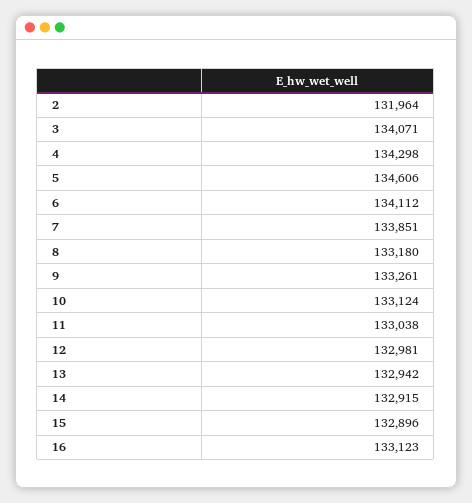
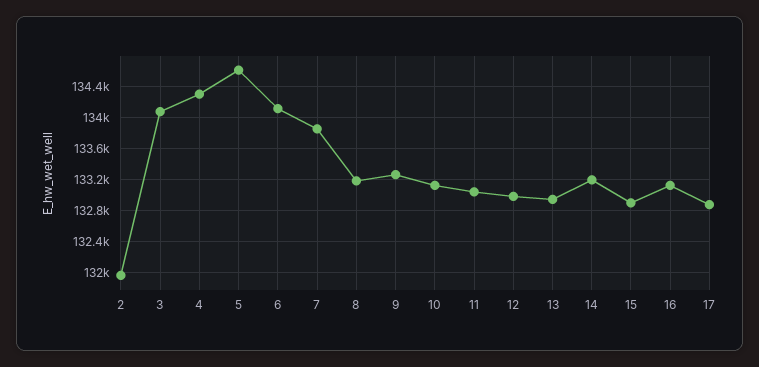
  {
    "2": 131964,
    "3": 134071,
    "4": 134298,
    "5": 134606,
    "6": 134112,
    "7": 133851,
    "8": 133180,
    "9": 133261,
    "10": 133124,
    "11": 133038,
    "12": 132981,
    "13": 132942,
-   "14": 132915,
+   "14": 133200,
    "15": 132896,
-   "16": 133123
+   "16": 133123,
+   "17": 132900
  }

